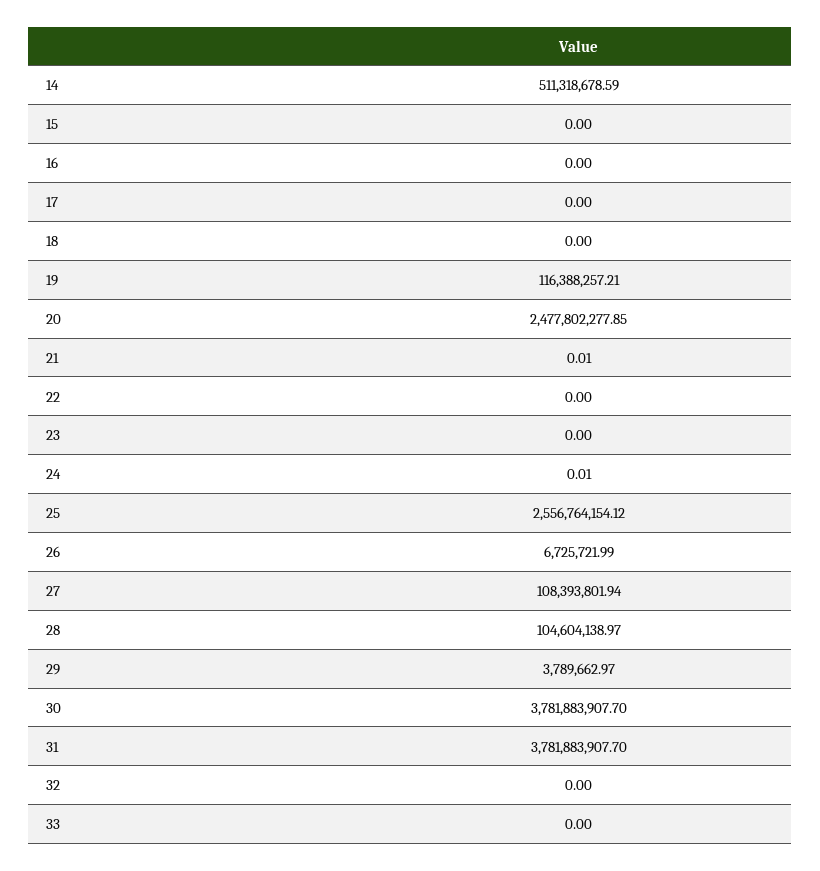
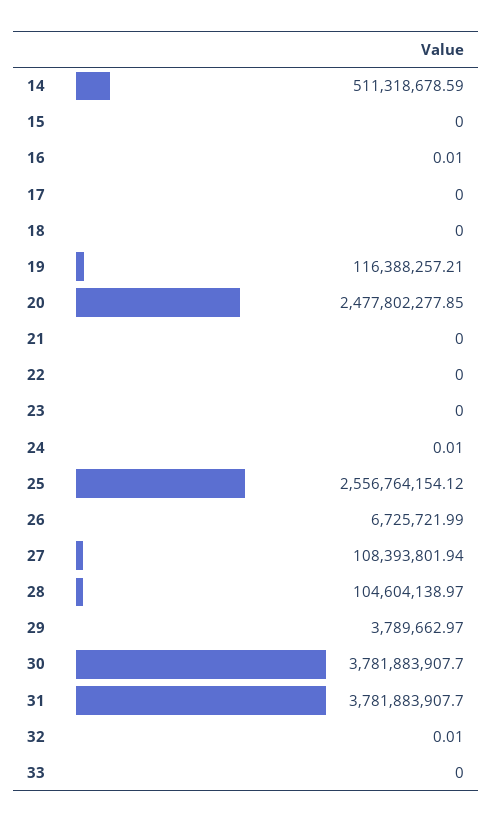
  {
    "14": 511318678.59,
    "15": 0,
-   "16": 0,
+   "16": 0.01,
    "17": 0,
    "18": 0,
    "19": 116388257.21,
    "20": 2477802277.85,
-   "21": 0.01,
+   "21": 0,
    "22": 0,
    "23": 0,
    "24": 0.01,
    "25": 2556764154.12,
    "26": 6725721.99,
    "27": 108393801.94,
    "28": 104604138.97,
    "29": 3789662.97,
    "30": 3781883907.7,
    "31": 3781883907.7,
-   "32": 0,
+   "32": 0.01,
    "33": 0
  }

